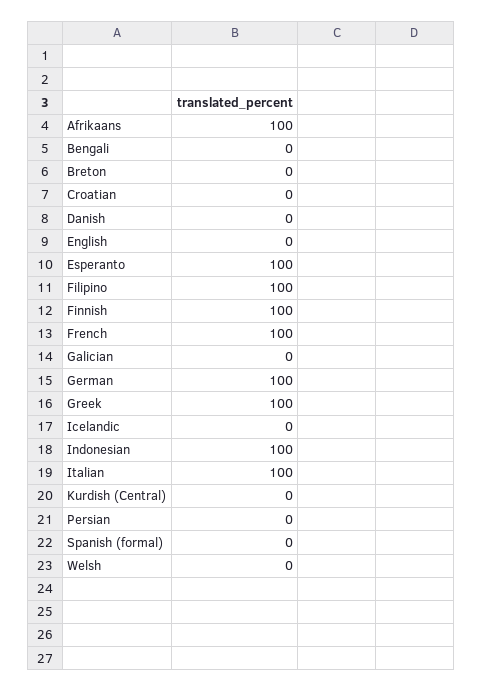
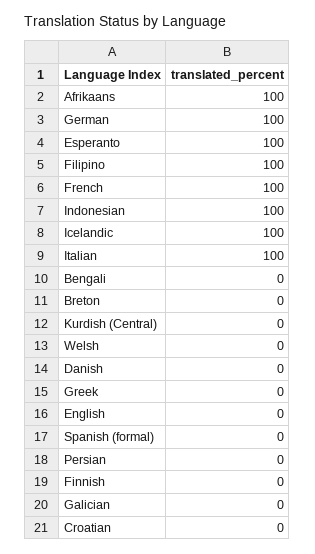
  {
    "Afrikaans": 100,
    "Bengali": 0,
    "Breton": 0,
    "Croatian": 0,
    "Danish": 0,
    "English": 0,
    "Esperanto": 100,
    "Filipino": 100,
-   "Finnish": 100,
+   "Finnish": 0,
    "French": 100,
    "Galician": 0,
    "German": 100,
-   "Greek": 100,
+   "Greek": 0,
-   "Icelandic": 0,
+   "Icelandic": 100,
    "Indonesian": 100,
    "Italian": 100,
    "Kurdish (Central)": 0,
    "Persian": 0,
    "Spanish (formal)": 0,
    "Welsh": 0
  }

